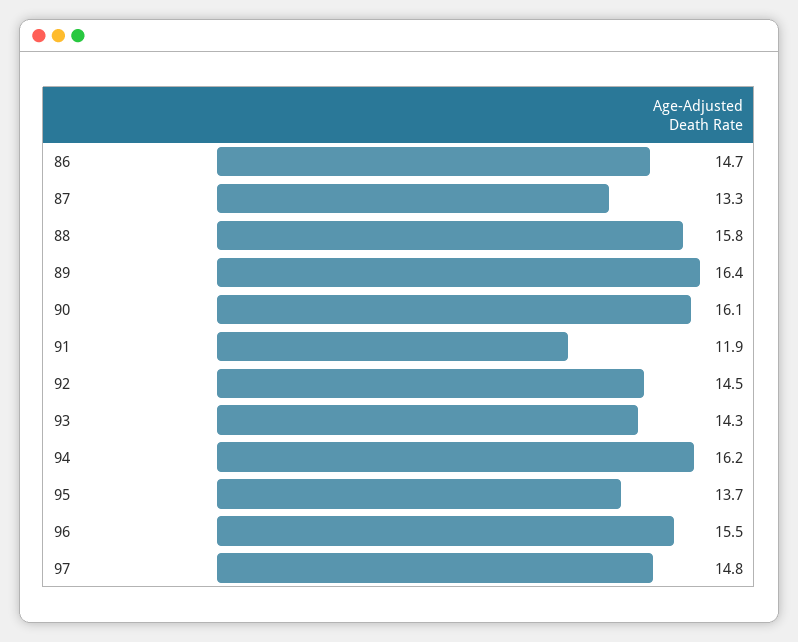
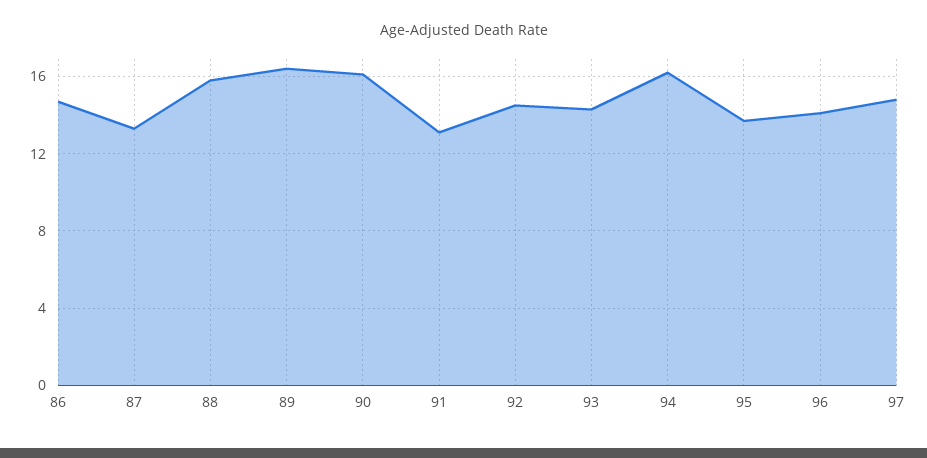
  {
    "86": 14.7,
    "87": 13.3,
    "88": 15.8,
    "89": 16.4,
    "90": 16.1,
-   "91": 11.9,
+   "91": 13,
    "92": 14.5,
    "93": 14.3,
    "94": 16.2,
    "95": 13.7,
-   "96": 15.5,
+   "96": 14,
    "97": 14.8
  }

